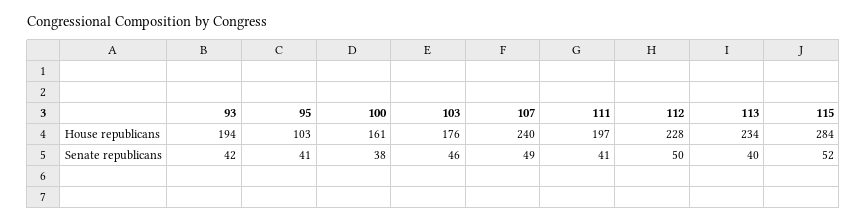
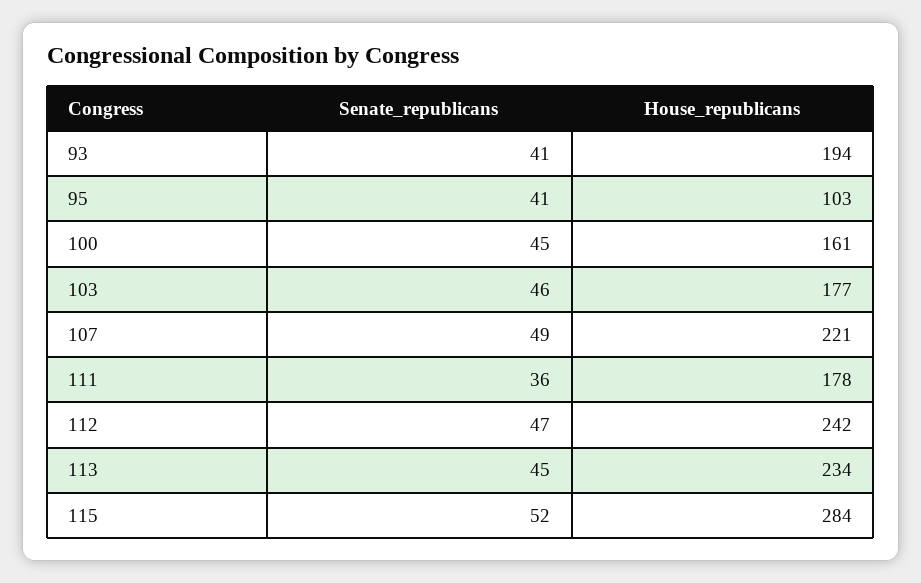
  {
    "93": {
      "House republicans": 194,
-     "Senate republicans": 42
+     "Senate republicans": 41
    },
    "95": {
      "House republicans": 103,
      "Senate republicans": 41
    },
    "100": {
      "House republicans": 161,
-     "Senate republicans": 38
+     "Senate republicans": 45
    },
    "103": {
-     "House republicans": 176,
+     "House republicans": 177,
      "Senate republicans": 46
    },
    "107": {
-     "House republicans": 240,
+     "House republicans": 221,
      "Senate republicans": 49
    },
    "111": {
-     "House republicans": 197,
+     "House republicans": 178,
-     "Senate republicans": 41
+     "Senate republicans": 36
    },
    "112": {
-     "House republicans": 228,
+     "House republicans": 242,
-     "Senate republicans": 50
+     "Senate republicans": 47
    },
    "113": {
      "House republicans": 234,
-     "Senate republicans": 40
+     "Senate republicans": 45
    },
    "115": {
      "House republicans": 284,
      "Senate republicans": 52
    }
  }

